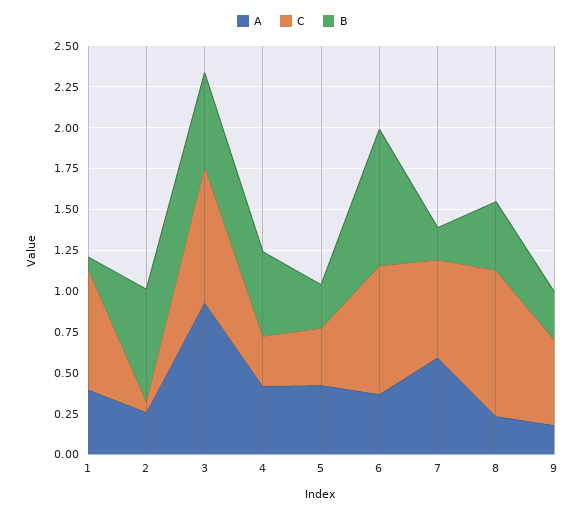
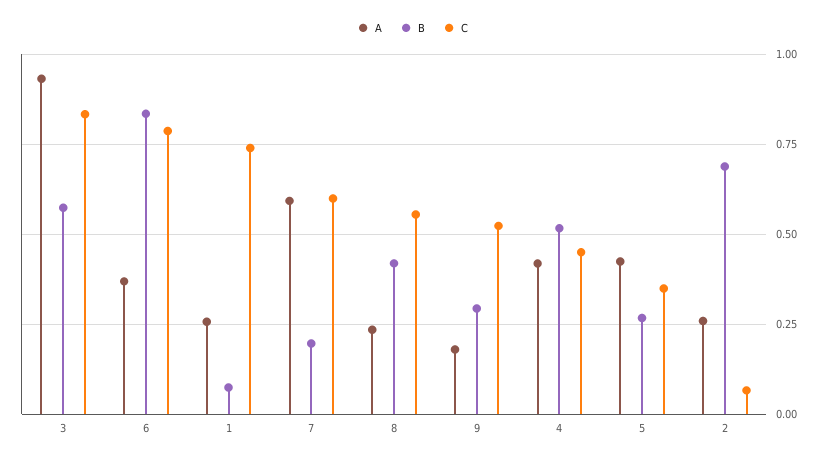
  {
    "A": {
-     "1": 0.4,
+     "1": 0.25,
      "2": 0.25,
      "3": 0.925,
      "4": 0.425,
      "5": 0.425,
      "6": 0.375,
      "7": 0.6,
      "8": 0.225,
      "9": 0.175
    },
    "C": {
      "1": 0.75,
      "2": 0.075,
      "3": 0.825,
-     "4": 0.3,
+     "4": 0.45,
      "5": 0.35,
      "6": 0.775,
      "7": 0.6,
-     "8": 0.9,
+     "8": 0.55,
      "9": 0.525
    },
    "B": {
      "1": 0.075,
      "2": 0.7,
      "3": 0.575,
      "4": 0.525,
      "5": 0.275,
      "6": 0.825,
      "7": 0.2,
      "8": 0.425,
      "9": 0.3
    }
  }

